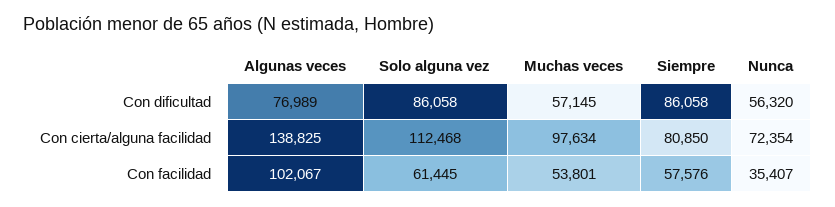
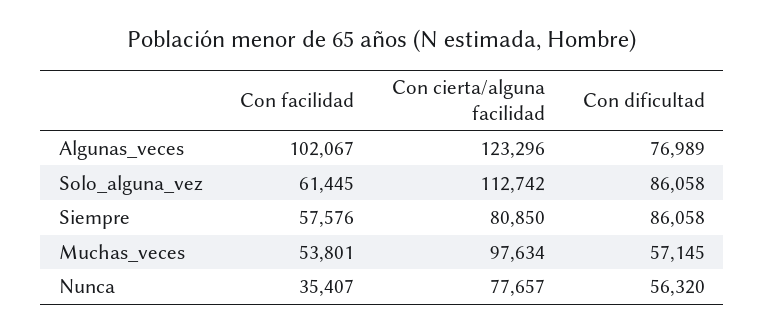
  {
    "Algunas veces": {
      "Con dificultad": 76989,
-     "Con cierta/alguna facilidad": 138825,
+     "Con cierta/alguna facilidad": 123296,
      "Con facilidad": 102067
    },
    "Solo alguna vez": {
      "Con dificultad": 86058,
-     "Con cierta/alguna facilidad": 112468,
+     "Con cierta/alguna facilidad": 112742,
      "Con facilidad": 61445
    },
    "Muchas veces": {
      "Con dificultad": 57145,
      "Con cierta/alguna facilidad": 97634,
      "Con facilidad": 53801
    },
    "Siempre": {
      "Con dificultad": 86058,
      "Con cierta/alguna facilidad": 80850,
      "Con facilidad": 57576
    },
    "Nunca": {
      "Con dificultad": 56320,
-     "Con cierta/alguna facilidad": 72354,
+     "Con cierta/alguna facilidad": 77657,
      "Con facilidad": 35407
    }
  }

